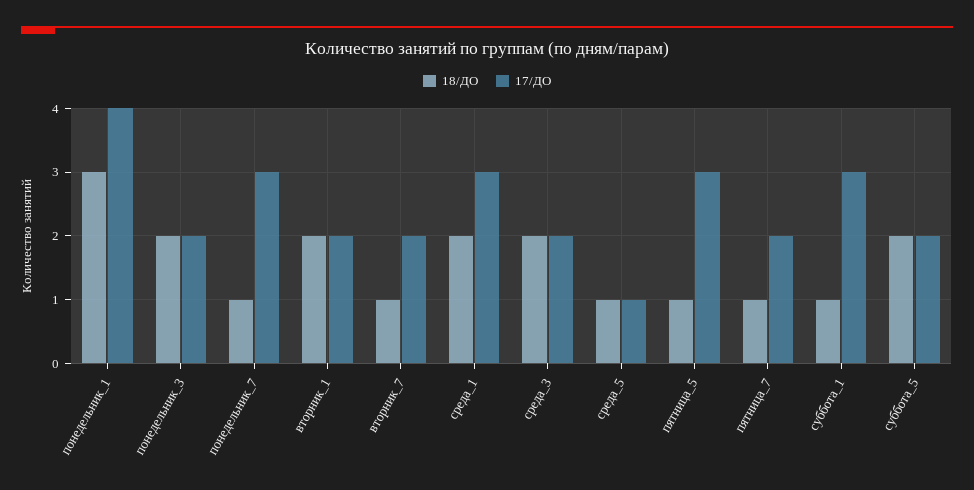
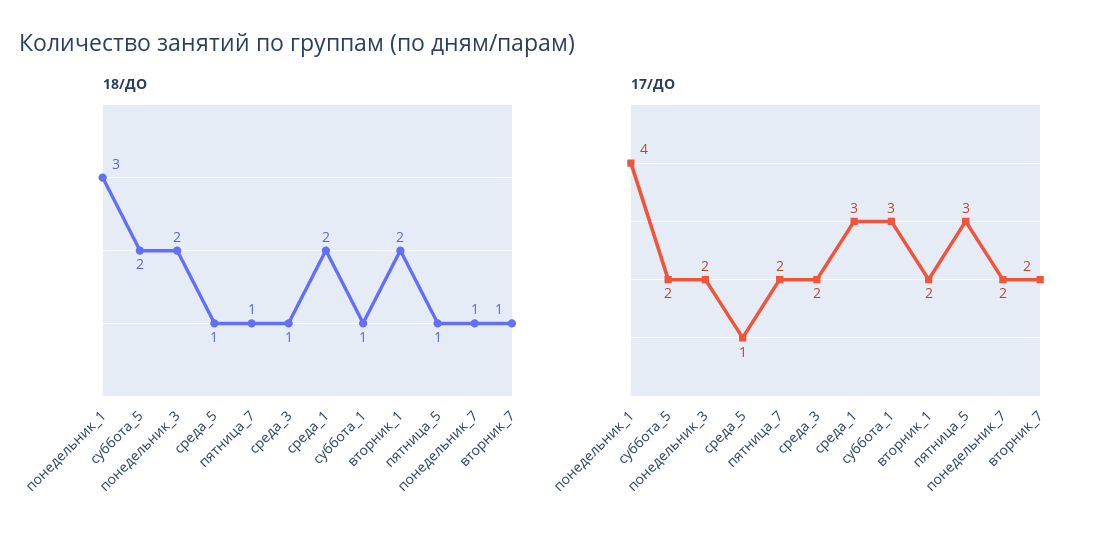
  {
    "18/ДО": {
      "понедельник_1": 3,
      "понедельник_3": 2,
      "понедельник_7": 1,
      "вторник_1": 2,
      "вторник_7": 1,
      "среда_1": 2,
-     "среда_3": 2,
+     "среда_3": 1,
      "среда_5": 1,
      "пятница_5": 1,
      "пятница_7": 1,
      "суббота_1": 1,
      "суббота_5": 2
    },
    "17/ДО": {
      "понедельник_1": 4,
      "понедельник_3": 2,
-     "понедельник_7": 3,
+     "понедельник_7": 2,
      "вторник_1": 2,
      "вторник_7": 2,
      "среда_1": 3,
      "среда_3": 2,
      "среда_5": 1,
      "пятница_5": 3,
      "пятница_7": 2,
      "суббота_1": 3,
      "суббота_5": 2
    }
  }

